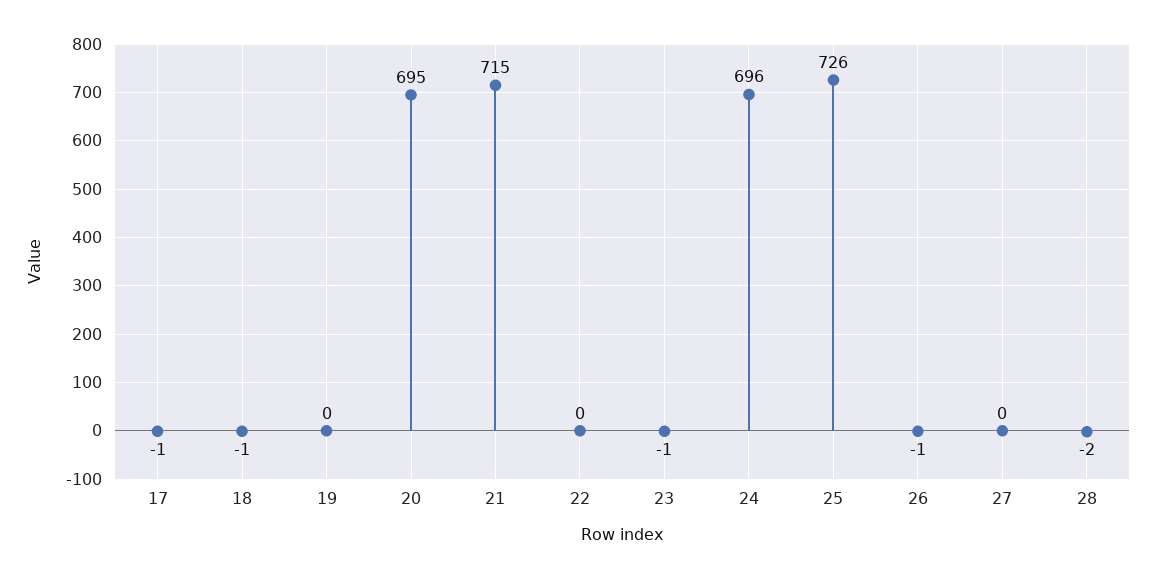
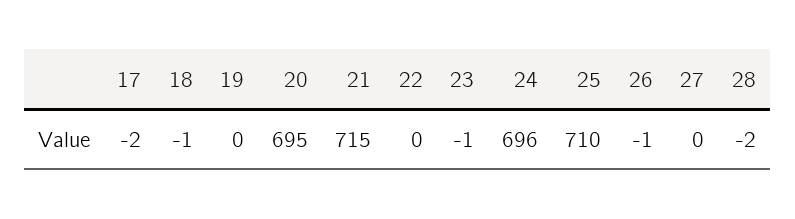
  {
-   "17": -1,
+   "17": -2,
    "18": -1,
    "19": 0,
    "20": 695,
    "21": 715,
    "22": 0,
    "23": -1,
    "24": 696,
-   "25": 726,
+   "25": 710,
    "26": -1,
    "27": 0,
    "28": -2
  }

